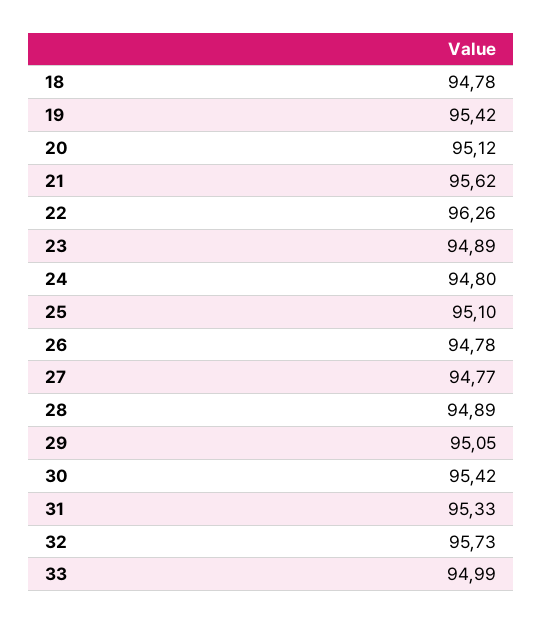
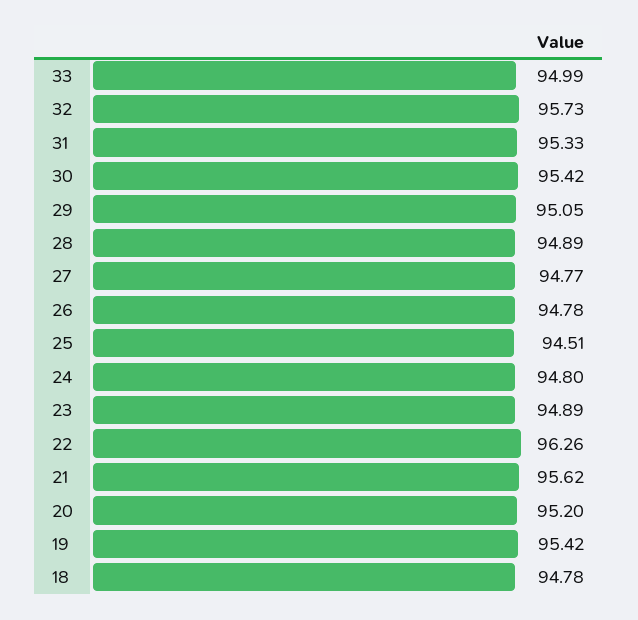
  {
    "18": 94.78,
    "19": 95.42,
-   "20": 95.12,
+   "20": 95.2,
    "21": 95.62,
    "22": 96.26,
    "23": 94.89,
    "24": 94.8,
-   "25": 95.1,
+   "25": 94.51,
    "26": 94.78,
    "27": 94.77,
    "28": 94.89,
    "29": 95.05,
    "30": 95.42,
    "31": 95.33,
    "32": 95.73,
    "33": 94.99
  }

